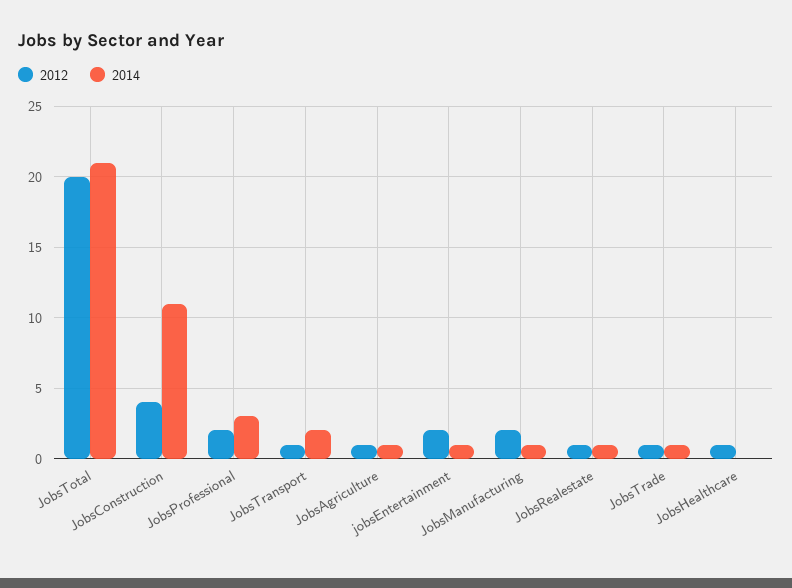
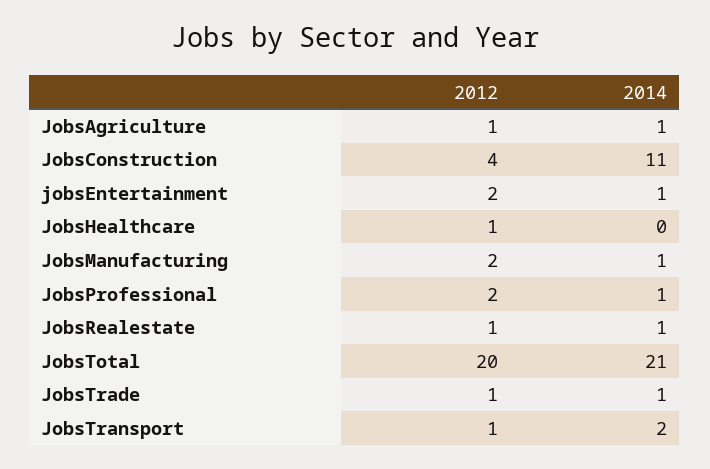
  {
    "2012": {
      "JobsTotal": 20,
      "JobsConstruction": 4,
      "JobsProfessional": 2,
      "JobsTransport": 1,
      "JobsAgriculture": 1,
      "jobsEntertainment": 2,
      "JobsManufacturing": 2,
      "JobsRealestate": 1,
      "JobsTrade": 1,
      "JobsHealthcare": 1
    },
    "2014": {
      "JobsTotal": 21,
      "JobsConstruction": 11,
-     "JobsProfessional": 3,
+     "JobsProfessional": 1,
      "JobsTransport": 2,
      "JobsAgriculture": 1,
      "jobsEntertainment": 1,
      "JobsManufacturing": 1,
      "JobsRealestate": 1,
      "JobsTrade": 1,
      "JobsHealthcare": 0
    }
  }

